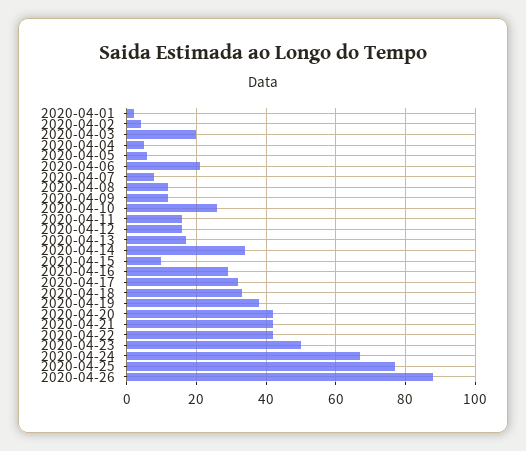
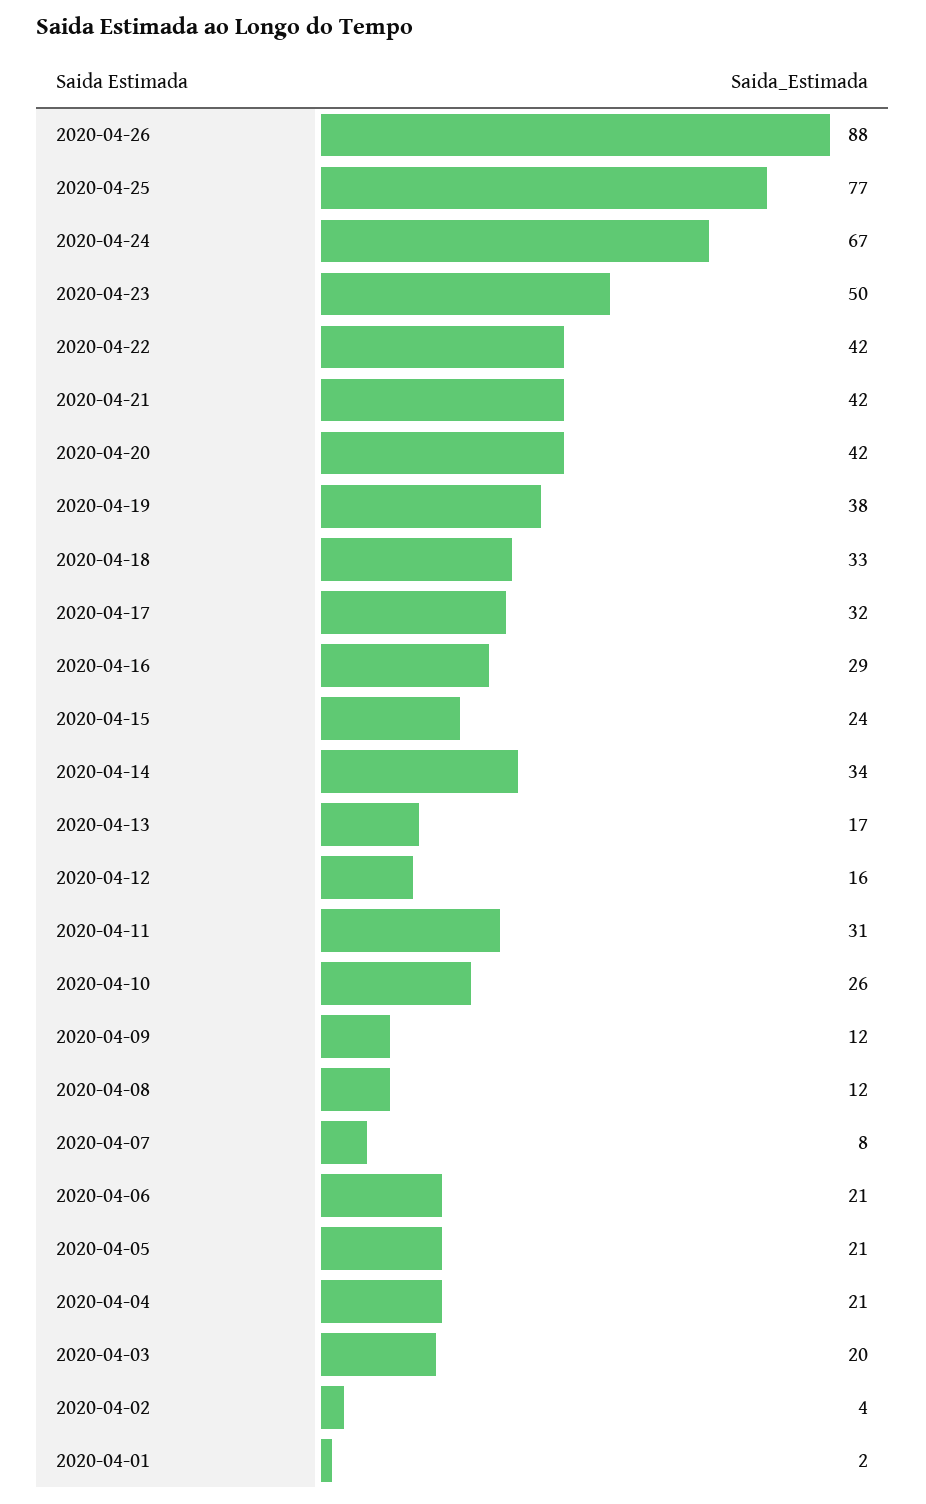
  {
    "2020-04-01": 2,
    "2020-04-02": 4,
    "2020-04-03": 20,
-   "2020-04-04": 5,
+   "2020-04-04": 21,
-   "2020-04-05": 5,
+   "2020-04-05": 21,
    "2020-04-06": 21,
    "2020-04-07": 8,
    "2020-04-08": 12,
    "2020-04-09": 12,
    "2020-04-10": 26,
-   "2020-04-11": 15,
+   "2020-04-11": 31,
    "2020-04-12": 16,
    "2020-04-13": 17,
    "2020-04-14": 34,
-   "2020-04-15": 10,
+   "2020-04-15": 24,
    "2020-04-16": 29,
    "2020-04-17": 32,
    "2020-04-18": 33,
    "2020-04-19": 38,
    "2020-04-20": 42,
    "2020-04-21": 42,
    "2020-04-22": 42,
    "2020-04-23": 50,
    "2020-04-24": 67,
    "2020-04-25": 77,
    "2020-04-26": 88
  }

